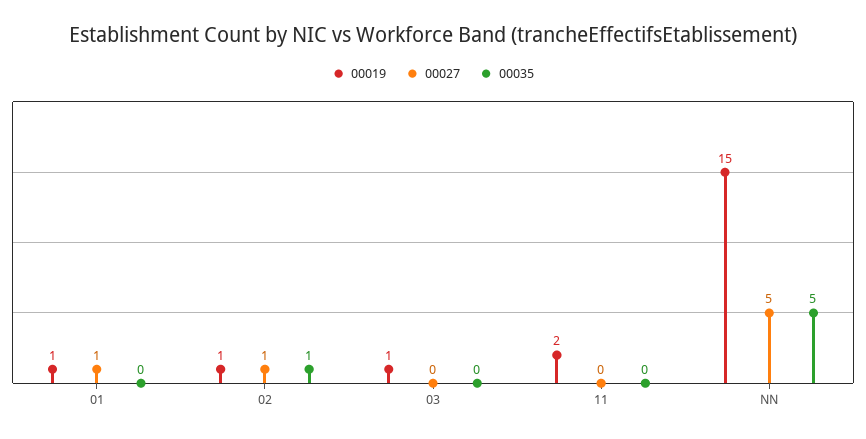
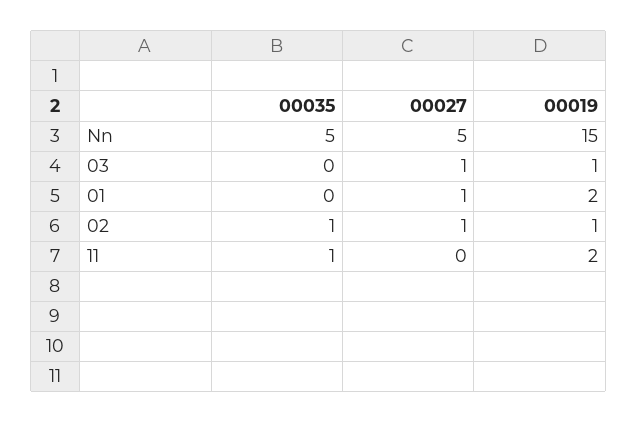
  {
    "00019": {
-     "01": 1,
+     "01": 2,
      "02": 1,
      "03": 1,
      "11": 2,
      "NN": 15
    },
    "00027": {
      "01": 1,
      "02": 1,
-     "03": 0,
+     "03": 1,
      "11": 0,
      "NN": 5
    },
    "00035": {
      "01": 0,
      "02": 1,
      "03": 0,
-     "11": 0,
+     "11": 1,
      "NN": 5
    }
  }

